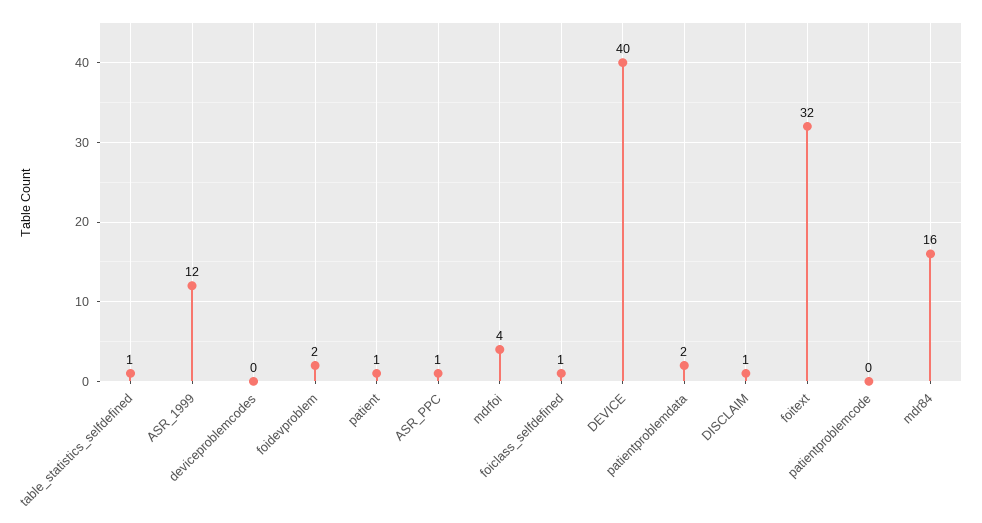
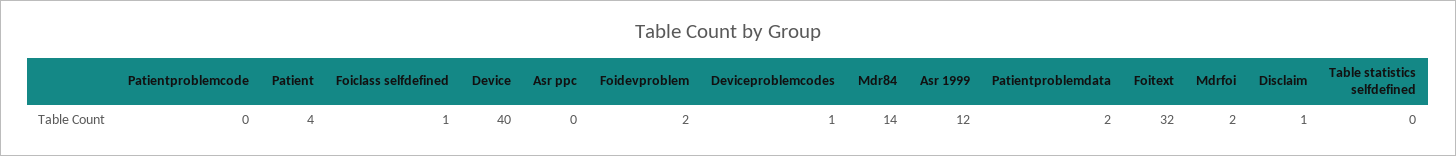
  {
-   "table_statistics_selfdefined": 1,
+   "table_statistics_selfdefined": 0,
    "ASR_1999": 12,
-   "deviceproblemcodes": 0,
+   "deviceproblemcodes": 1,
    "foidevproblem": 2,
-   "patient": 1,
+   "patient": 4,
-   "ASR_PPC": 1,
+   "ASR_PPC": 0,
-   "mdrfoi": 4,
+   "mdrfoi": 2,
    "foiclass_selfdefined": 1,
    "DEVICE": 40,
    "patientproblemdata": 2,
    "DISCLAIM": 1,
    "foitext": 32,
    "patientproblemcode": 0,
-   "mdr84": 16
+   "mdr84": 14
  }

